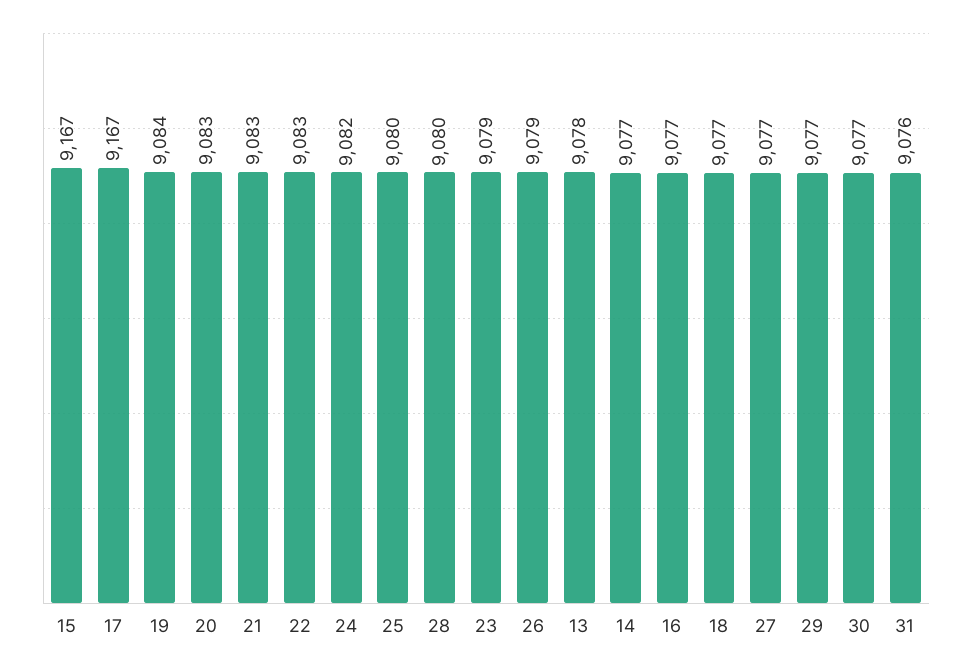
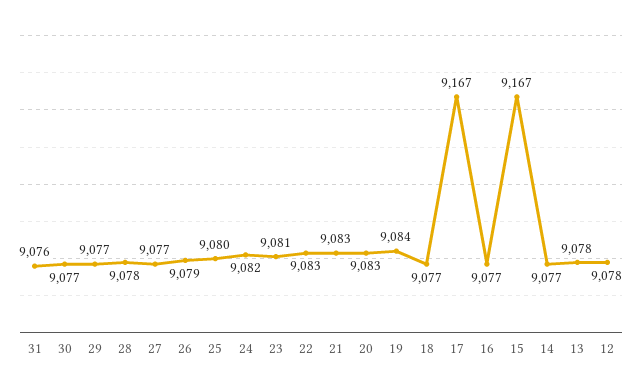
  {
    "15": 9167,
    "17": 9167,
    "19": 9084,
    "20": 9083,
    "21": 9083,
    "22": 9083,
    "24": 9082,
    "25": 9080,
-   "28": 9080,
+   "28": 9078,
-   "23": 9079,
+   "23": 9081,
    "26": 9079,
    "13": 9078,
    "14": 9077,
    "16": 9077,
    "18": 9077,
    "27": 9077,
    "29": 9077,
    "30": 9077,
-   "31": 9076
+   "31": 9076,
+   "12": 9078
  }

